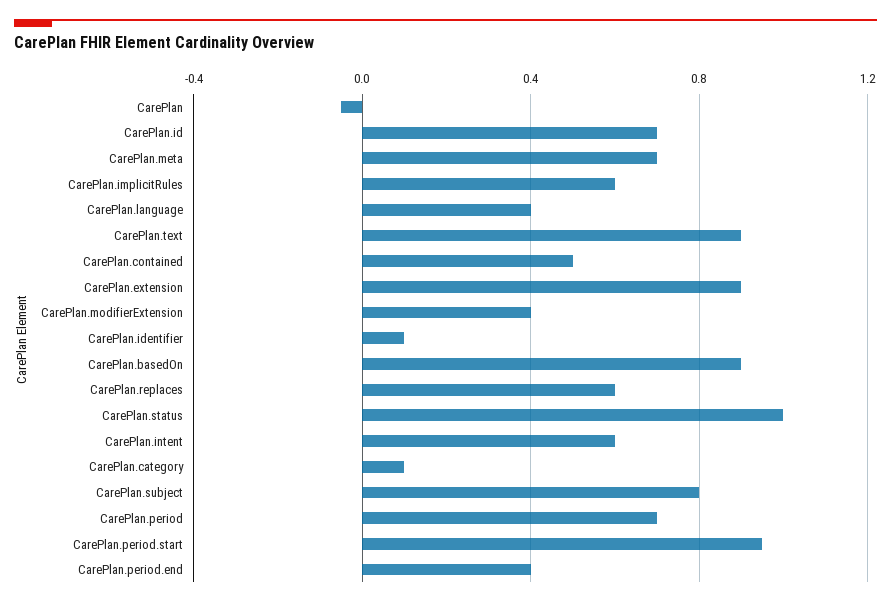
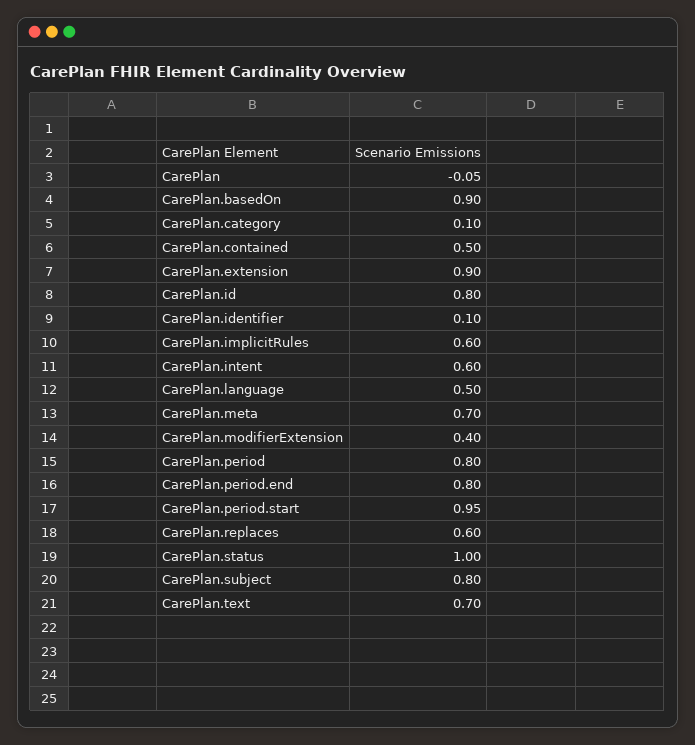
  {
    "CarePlan": -0.05,
-   "CarePlan.id": 0.7,
+   "CarePlan.id": 0.8,
    "CarePlan.meta": 0.7,
    "CarePlan.implicitRules": 0.6,
-   "CarePlan.language": 0.4,
+   "CarePlan.language": 0.5,
-   "CarePlan.text": 0.9,
+   "CarePlan.text": 0.7,
    "CarePlan.contained": 0.5,
    "CarePlan.extension": 0.9,
    "CarePlan.modifierExtension": 0.4,
    "CarePlan.identifier": 0.1,
    "CarePlan.basedOn": 0.9,
    "CarePlan.replaces": 0.6,
    "CarePlan.status": 1,
    "CarePlan.intent": 0.6,
    "CarePlan.category": 0.1,
    "CarePlan.subject": 0.8,
-   "CarePlan.period": 0.7,
+   "CarePlan.period": 0.8,
    "CarePlan.period.start": 0.95,
-   "CarePlan.period.end": 0.4
+   "CarePlan.period.end": 0.8
  }

